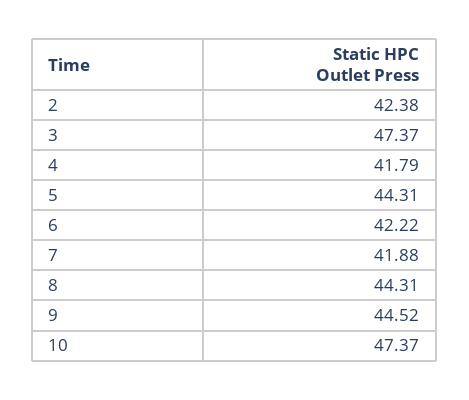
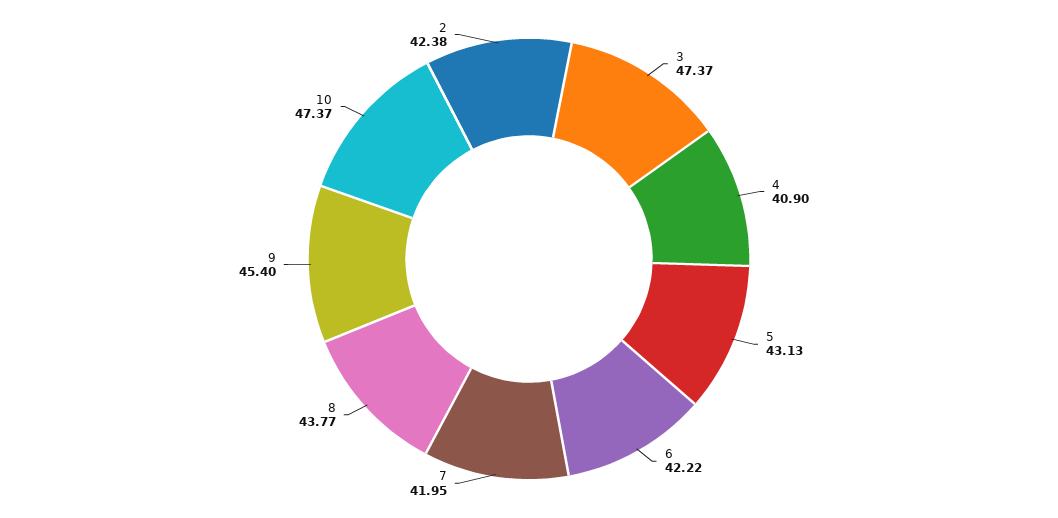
  {
    "2": 42.38,
    "3": 47.37,
-   "4": 41.79,
+   "4": 40.9,
-   "5": 44.31,
+   "5": 43.13,
    "6": 42.22,
-   "7": 41.88,
+   "7": 41.95,
-   "8": 44.31,
+   "8": 43.77,
-   "9": 44.52,
+   "9": 45.4,
    "10": 47.37
  }

